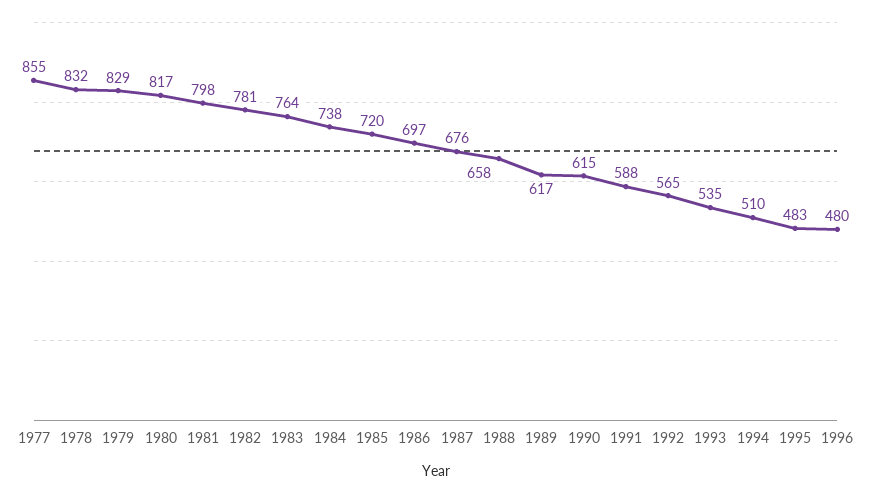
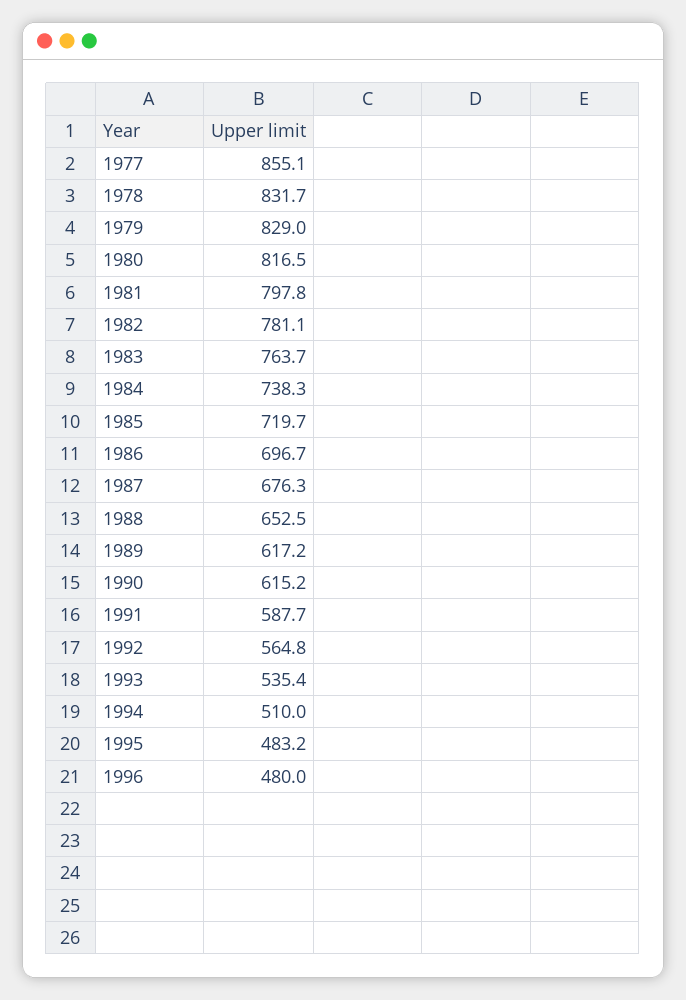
  {
    "1977": 855.1,
    "1978": 831.7,
    "1979": 829,
    "1980": 816.5,
    "1981": 797.8,
    "1982": 781.1,
    "1983": 763.7,
    "1984": 738.3,
    "1985": 719.7,
    "1986": 696.7,
    "1987": 676.3,
-   "1988": 658,
+   "1988": 652.5,
    "1989": 617.2,
    "1990": 615.2,
    "1991": 587.7,
    "1992": 564.8,
    "1993": 535.4,
    "1994": 510,
    "1995": 483.2,
    "1996": 480
  }

